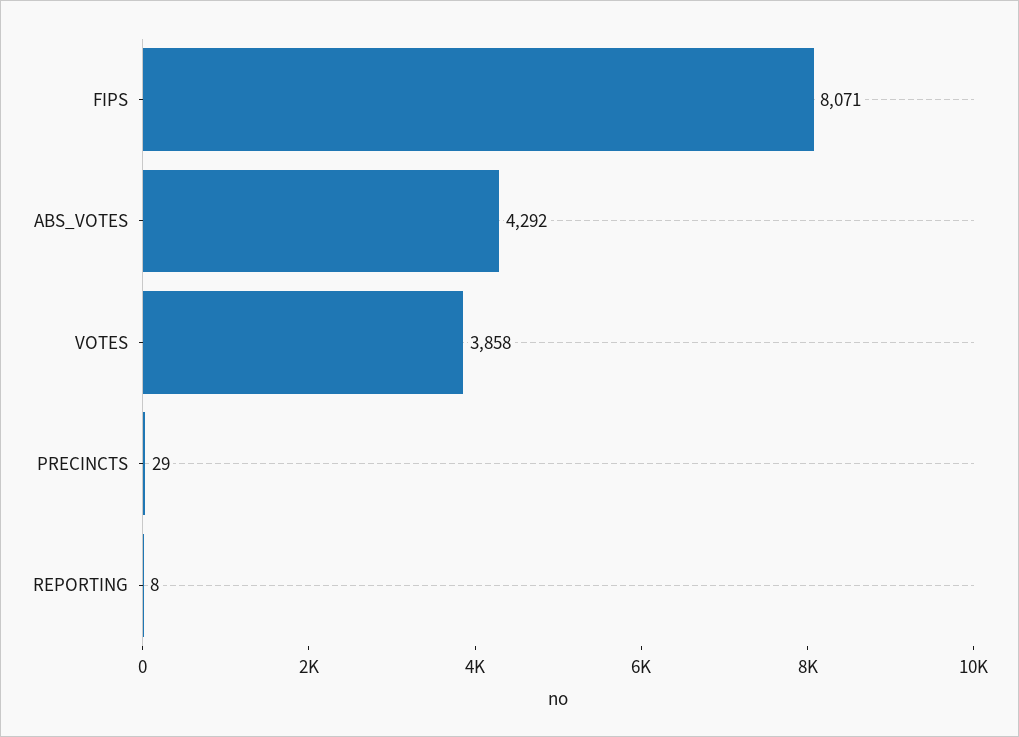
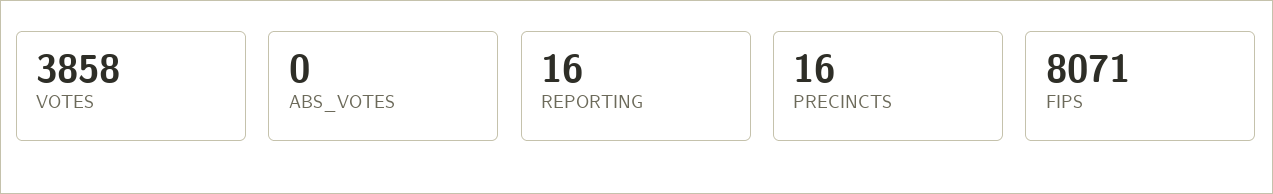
  {
    "FIPS": 8071,
-   "ABS_VOTES": 4292,
+   "ABS_VOTES": 0,
    "VOTES": 3858,
-   "PRECINCTS": 29,
+   "PRECINCTS": 16,
-   "REPORTING": 8
+   "REPORTING": 16
  }

